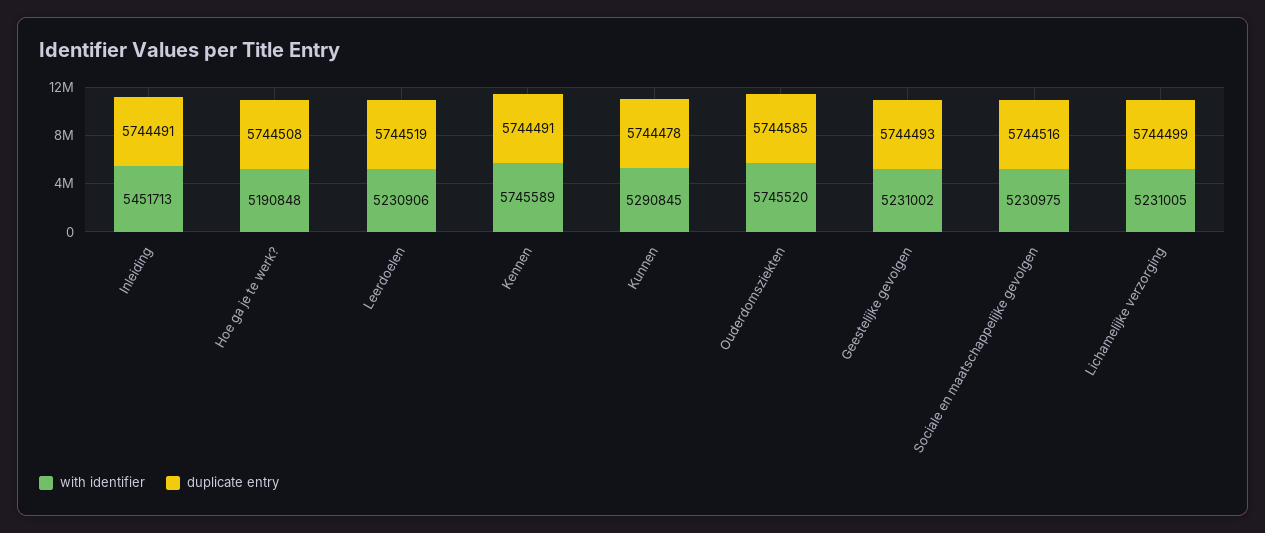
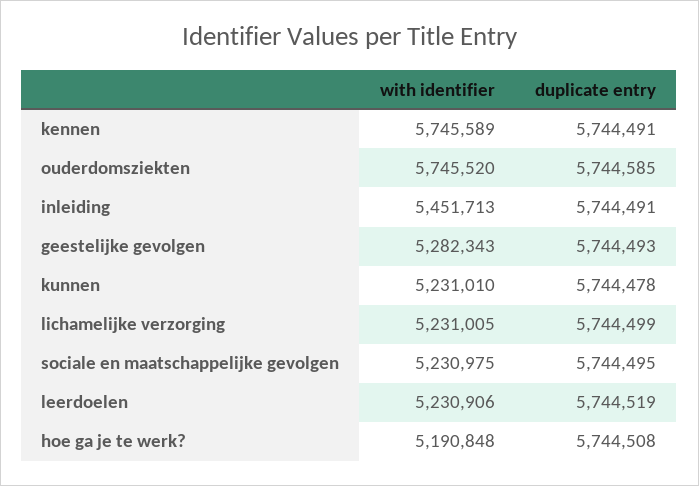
  {
    "with identifier": {
      "Inleiding": 5451713,
      "Hoe ga je te werk?": 5190848,
      "Leerdoelen": 5230906,
      "Kennen": 5745589,
-     "Kunnen": 5290845,
+     "Kunnen": 5231010,
      "Ouderdomsziekten": 5745520,
-     "Geestelijke gevolgen": 5231002,
+     "Geestelijke gevolgen": 5282343,
      "Sociale en maatschappelijke gevolgen": 5230975,
      "Lichamelijke verzorging": 5231005
    },
    "duplicate entry": {
      "Inleiding": 5744491,
      "Hoe ga je te werk?": 5744508,
      "Leerdoelen": 5744519,
      "Kennen": 5744491,
      "Kunnen": 5744478,
      "Ouderdomsziekten": 5744585,
      "Geestelijke gevolgen": 5744493,
-     "Sociale en maatschappelijke gevolgen": 5744516,
+     "Sociale en maatschappelijke gevolgen": 5744495,
      "Lichamelijke verzorging": 5744499
    }
  }

